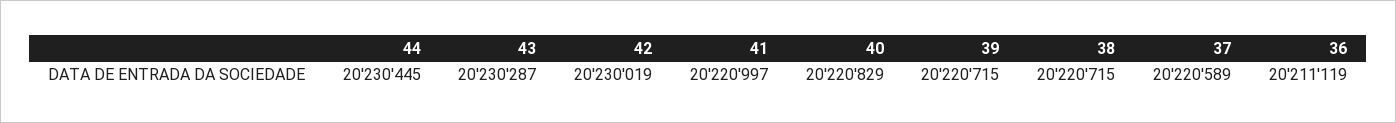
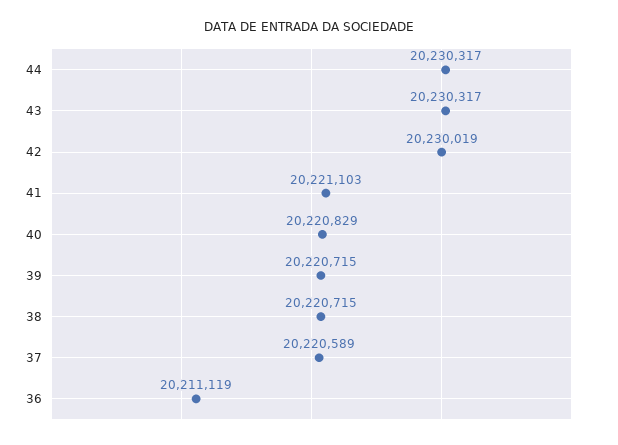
  {
-   "44": 20230445,
+   "44": 20230317,
-   "43": 20230287,
+   "43": 20230317,
    "42": 20230019,
-   "41": 20220997,
+   "41": 20221103,
    "40": 20220829,
    "39": 20220715,
    "38": 20220715,
    "37": 20220589,
    "36": 20211119
  }

